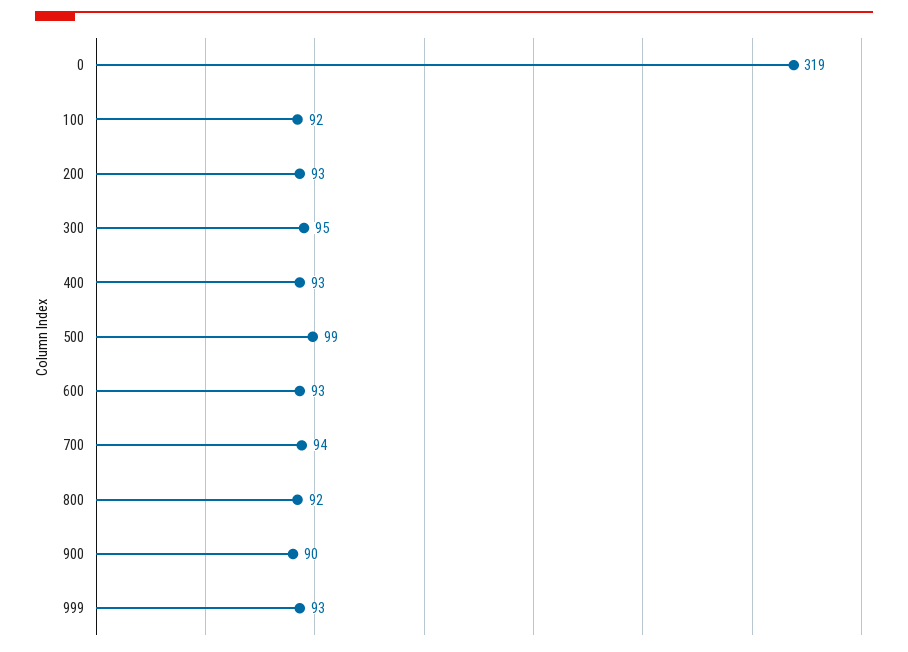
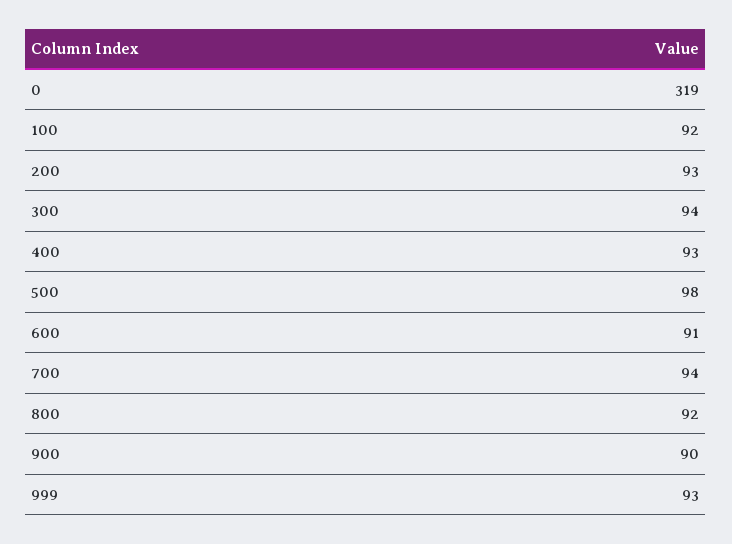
  {
    "0": 319,
    "100": 92,
    "200": 93,
-   "300": 95,
+   "300": 94,
    "400": 93,
-   "500": 99,
+   "500": 98,
-   "600": 93,
+   "600": 91,
    "700": 94,
    "800": 92,
    "900": 90,
    "999": 93
  }

